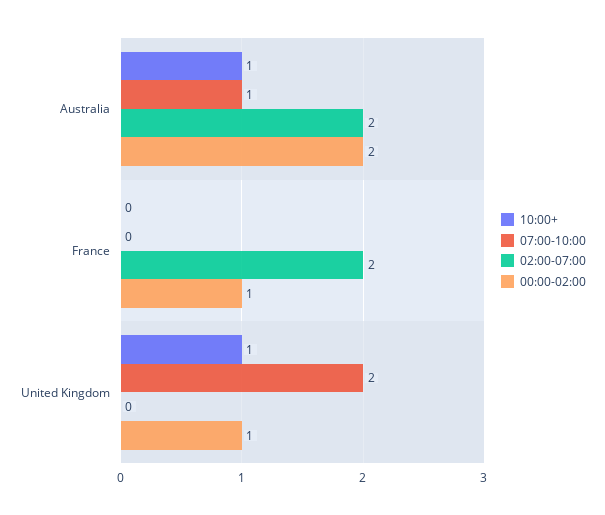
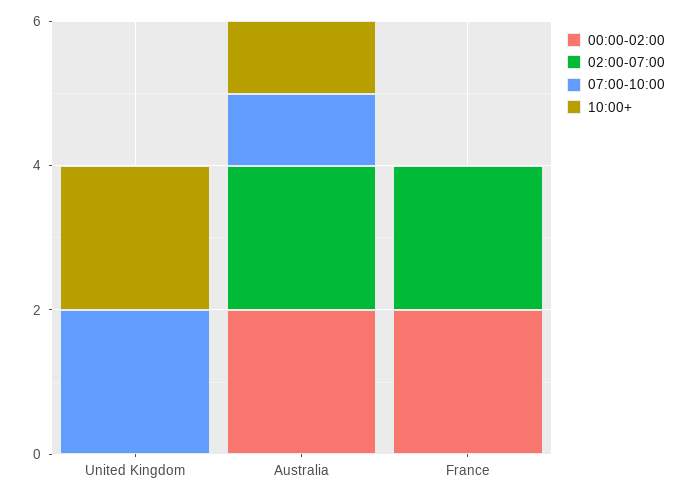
  {
    "10:00+": {
      "Australia": 1,
      "France": 0,
-     "United Kingdom": 1
+     "United Kingdom": 2
    },
    "07:00-10:00": {
      "Australia": 1,
      "France": 0,
      "United Kingdom": 2
    },
    "02:00-07:00": {
      "Australia": 2,
      "France": 2,
      "United Kingdom": 0
    },
    "00:00-02:00": {
      "Australia": 2,
-     "France": 1,
+     "France": 2,
-     "United Kingdom": 1
+     "United Kingdom": 0
    }
  }

